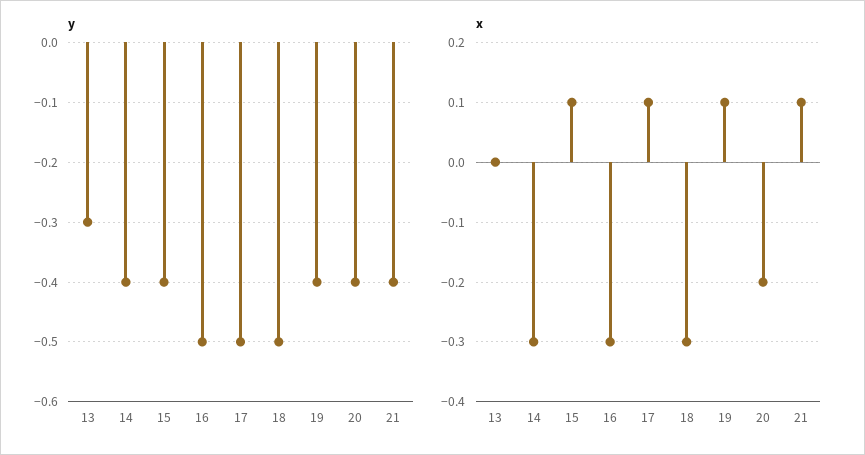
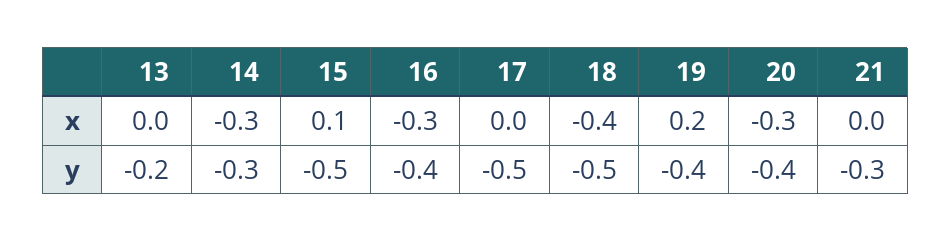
  {
    "y": {
-     "13": -0.3,
+     "13": -0.2,
-     "14": -0.4,
+     "14": -0.3,
-     "15": -0.4,
+     "15": -0.5,
-     "16": -0.5,
+     "16": -0.4,
      "17": -0.5,
      "18": -0.5,
      "19": -0.4,
      "20": -0.4,
-     "21": -0.4
+     "21": -0.3
    },
    "x": {
      "13": 0,
      "14": -0.3,
      "15": 0.1,
      "16": -0.3,
-     "17": 0.1,
+     "17": 0,
-     "18": -0.3,
+     "18": -0.4,
-     "19": 0.1,
+     "19": 0.2,
-     "20": -0.2,
+     "20": -0.3,
-     "21": 0.1
+     "21": 0
    }
  }

